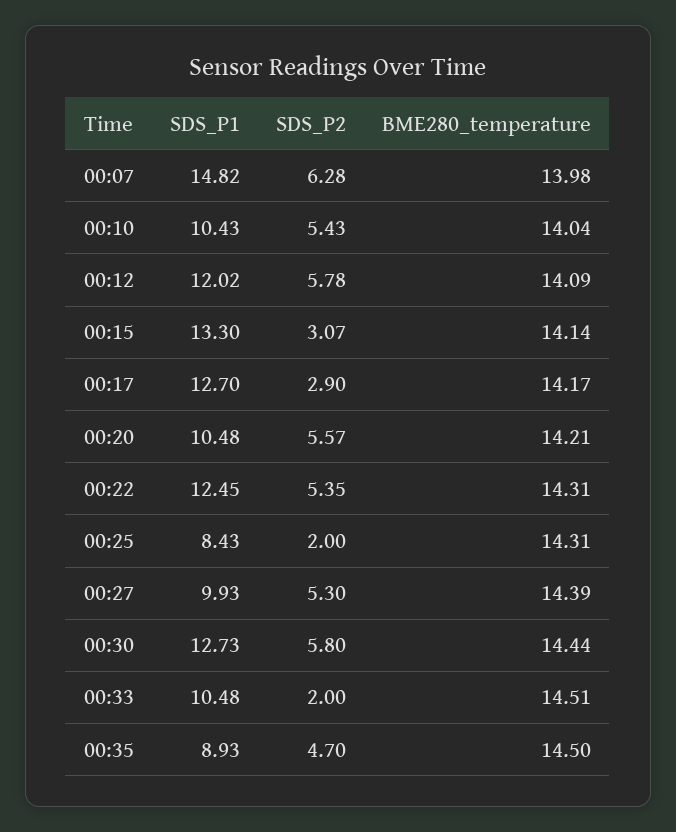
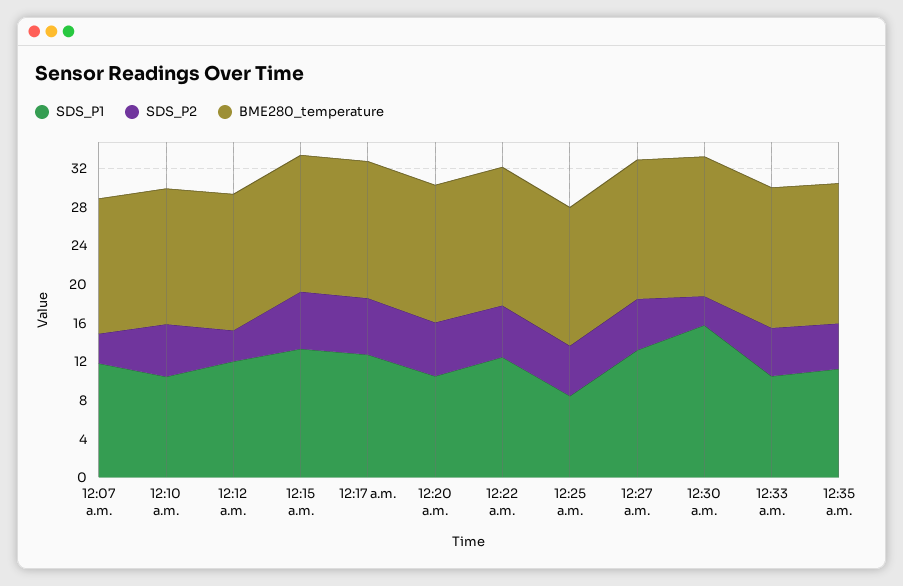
  {
    "SDS_P1": {
-     "00:07": 14.82,
+     "00:07": 12,
      "00:10": 10.43,
      "00:12": 12.02,
      "00:15": 13.3,
      "00:17": 12.7,
      "00:20": 10.48,
      "00:22": 12.45,
      "00:25": 8.43,
-     "00:27": 9.93,
+     "00:27": 13,
-     "00:30": 12.73,
+     "00:30": 16,
      "00:33": 10.48,
-     "00:35": 8.93
+     "00:35": 11
    },
    "SDS_P2": {
-     "00:07": 6.28,
+     "00:07": 3,
      "00:10": 5.43,
-     "00:12": 5.78,
+     "00:12": 3,
-     "00:15": 3.07,
+     "00:15": 6,
-     "00:17": 2.9,
+     "00:17": 6,
      "00:20": 5.57,
      "00:22": 5.35,
-     "00:25": 2,
+     "00:25": 5,
      "00:27": 5.3,
-     "00:30": 5.8,
+     "00:30": 3,
-     "00:33": 2,
+     "00:33": 5,
      "00:35": 4.7
    },
    "BME280_temperature": {
      "00:07": 13.98,
      "00:10": 14.04,
      "00:12": 14.09,
      "00:15": 14.14,
      "00:17": 14.17,
      "00:20": 14.21,
      "00:22": 14.31,
      "00:25": 14.31,
      "00:27": 14.39,
      "00:30": 14.44,
      "00:33": 14.51,
      "00:35": 14.5
    }
  }

